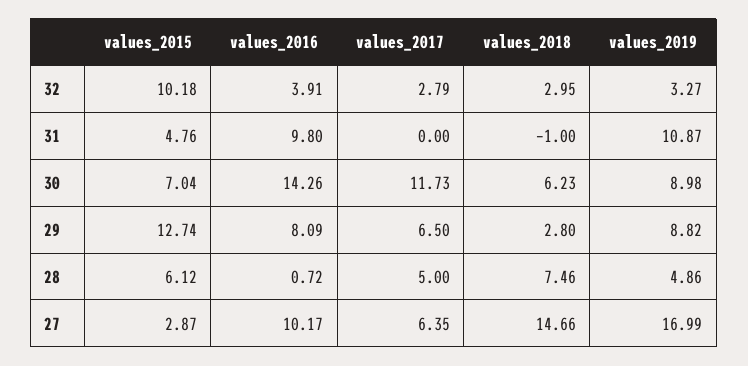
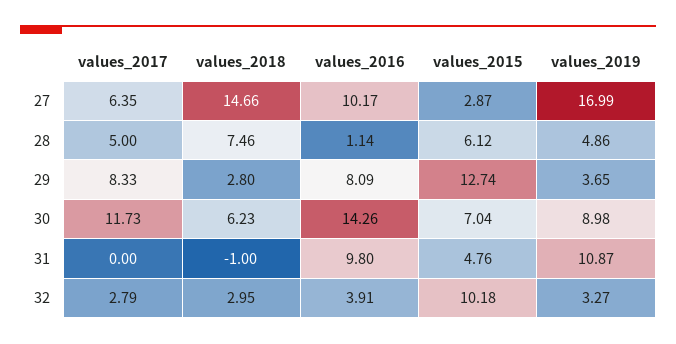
  {
    "values_2015": {
      "32": 10.18,
      "31": 4.76,
      "30": 7.04,
      "29": 12.74,
      "28": 6.12,
      "27": 2.87
    },
    "values_2016": {
      "32": 3.91,
      "31": 9.8,
      "30": 14.26,
      "29": 8.09,
-     "28": 0.72,
+     "28": 1.14,
      "27": 10.17
    },
    "values_2017": {
      "32": 2.79,
      "31": 0,
      "30": 11.73,
-     "29": 6.5,
+     "29": 8.33,
      "28": 5,
      "27": 6.35
    },
    "values_2018": {
      "32": 2.95,
      "31": -1,
      "30": 6.23,
      "29": 2.8,
      "28": 7.46,
      "27": 14.66
    },
    "values_2019": {
      "32": 3.27,
      "31": 10.87,
      "30": 8.98,
-     "29": 8.82,
+     "29": 3.65,
      "28": 4.86,
      "27": 16.99
    }
  }

